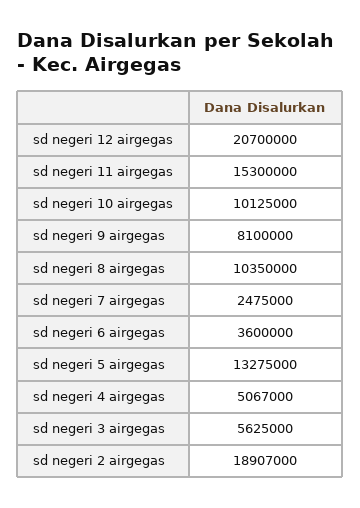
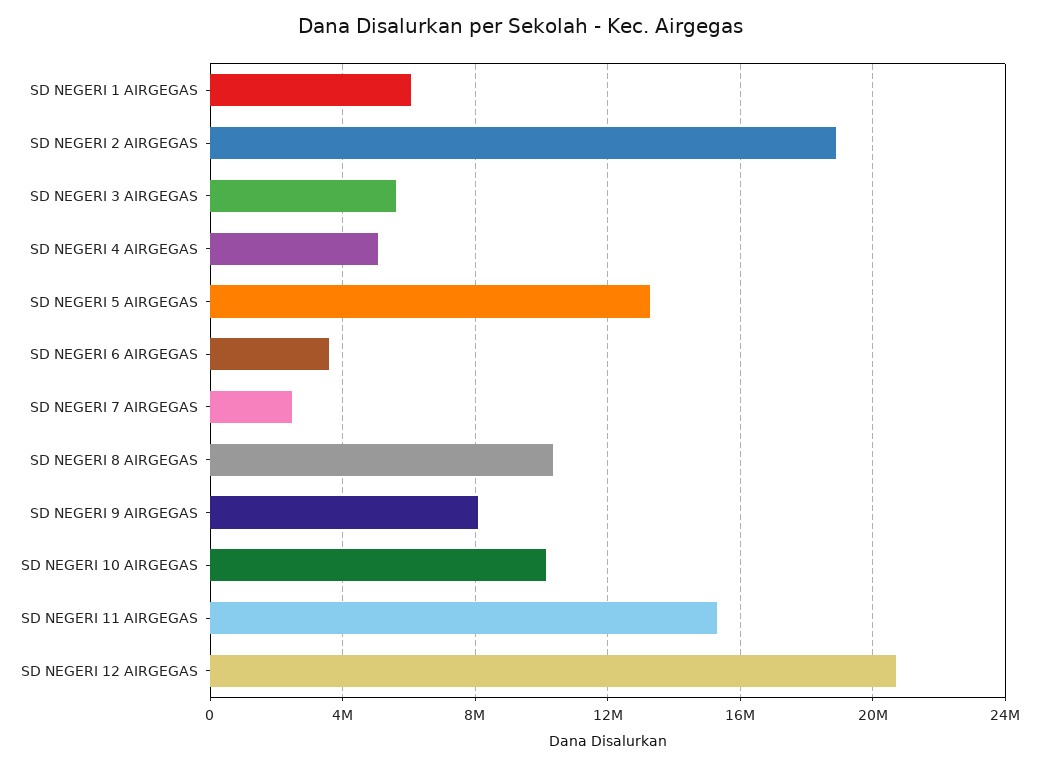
  {
    "sd negeri 12 airgegas": 20700000,
    "sd negeri 11 airgegas": 15300000,
    "sd negeri 10 airgegas": 10125000,
    "sd negeri 9 airgegas": 8100000,
    "sd negeri 8 airgegas": 10350000,
    "sd negeri 7 airgegas": 2475000,
    "sd negeri 6 airgegas": 3600000,
    "sd negeri 5 airgegas": 13275000,
    "sd negeri 4 airgegas": 5067000,
    "sd negeri 3 airgegas": 5625000,
-   "sd negeri 2 airgegas": 18907000
+   "sd negeri 2 airgegas": 18907000,
+   "SD NEGERI 1 AIRGEGAS": 6000000
  }

